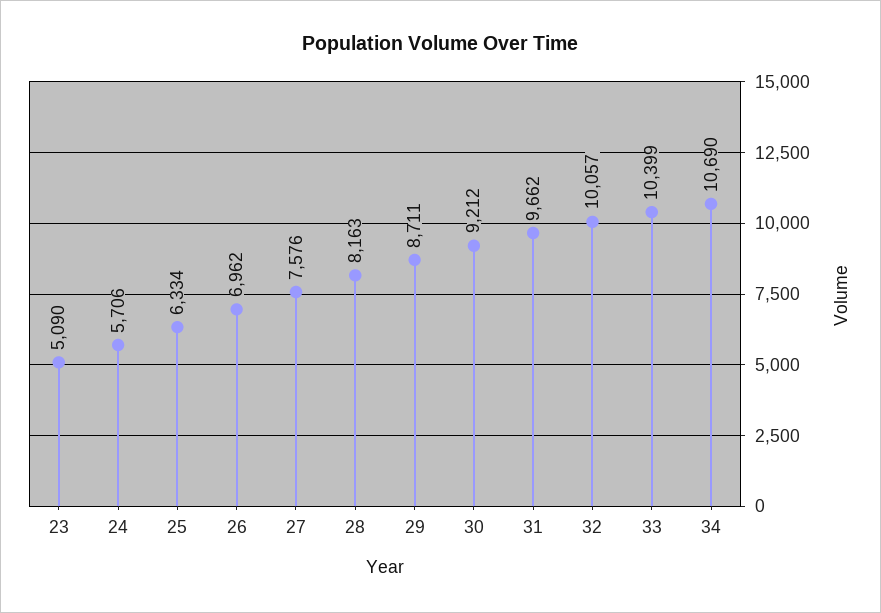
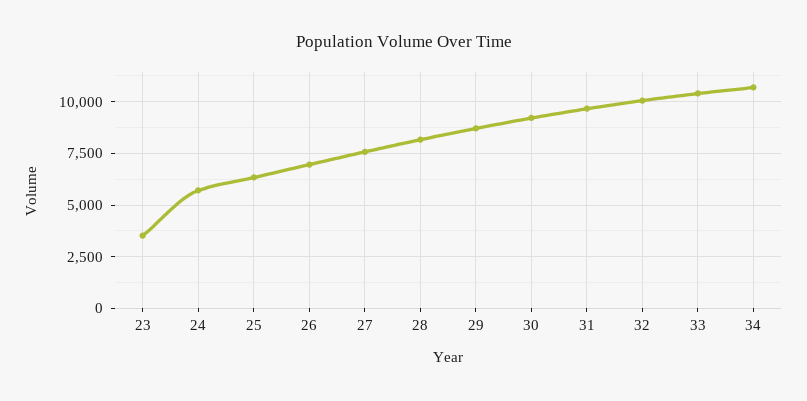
  {
-   "23": 5090,
+   "23": 3500,
    "24": 5706,
    "25": 6334,
    "26": 6962,
    "27": 7576,
    "28": 8163,
    "29": 8711,
    "30": 9212,
    "31": 9662,
    "32": 10057,
    "33": 10399,
    "34": 10690
  }

